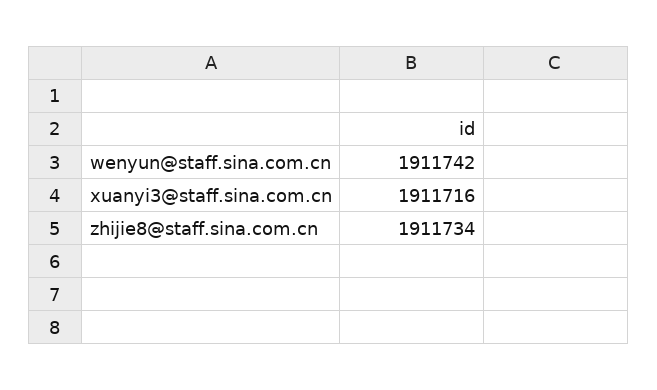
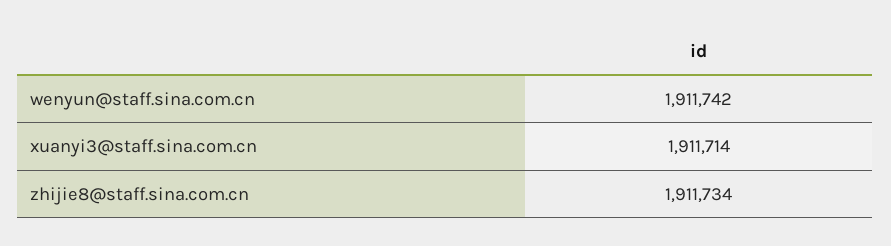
  {
    "wenyun@staff.sina.com.cn": 1911742,
-   "xuanyi3@staff.sina.com.cn": 1911716,
+   "xuanyi3@staff.sina.com.cn": 1911714,
    "zhijie8@staff.sina.com.cn": 1911734
  }

